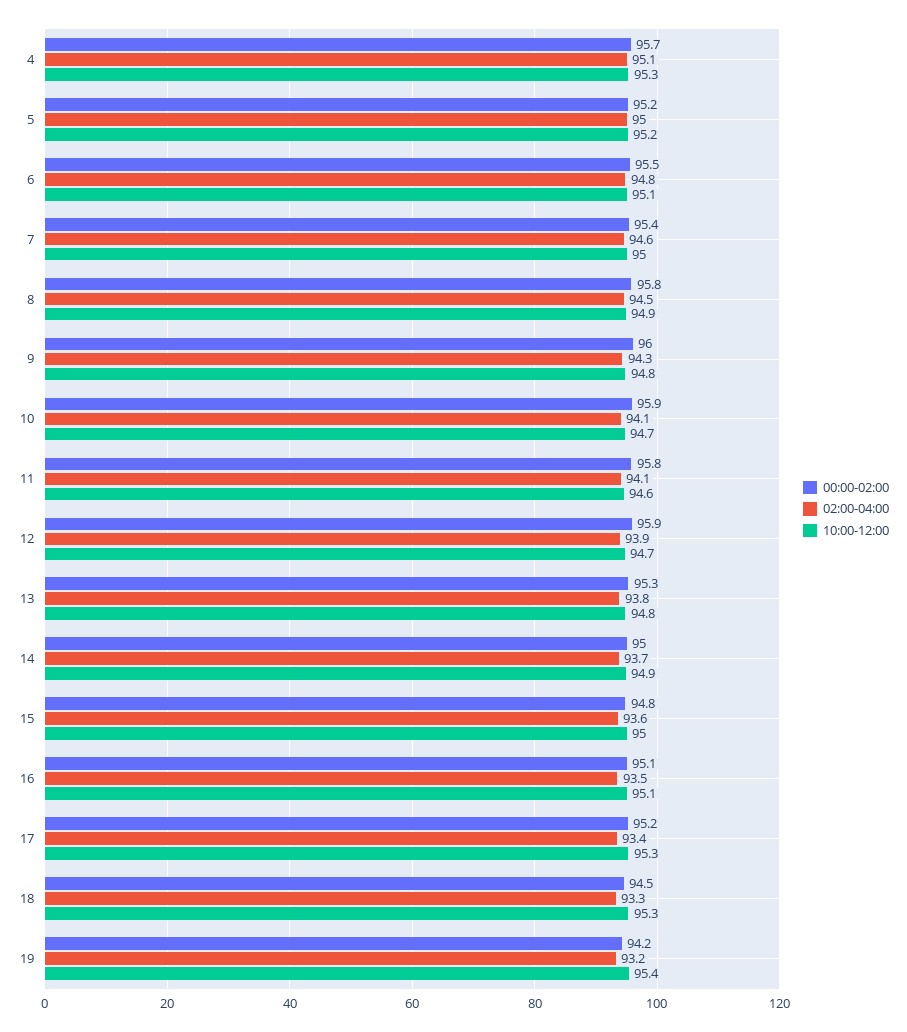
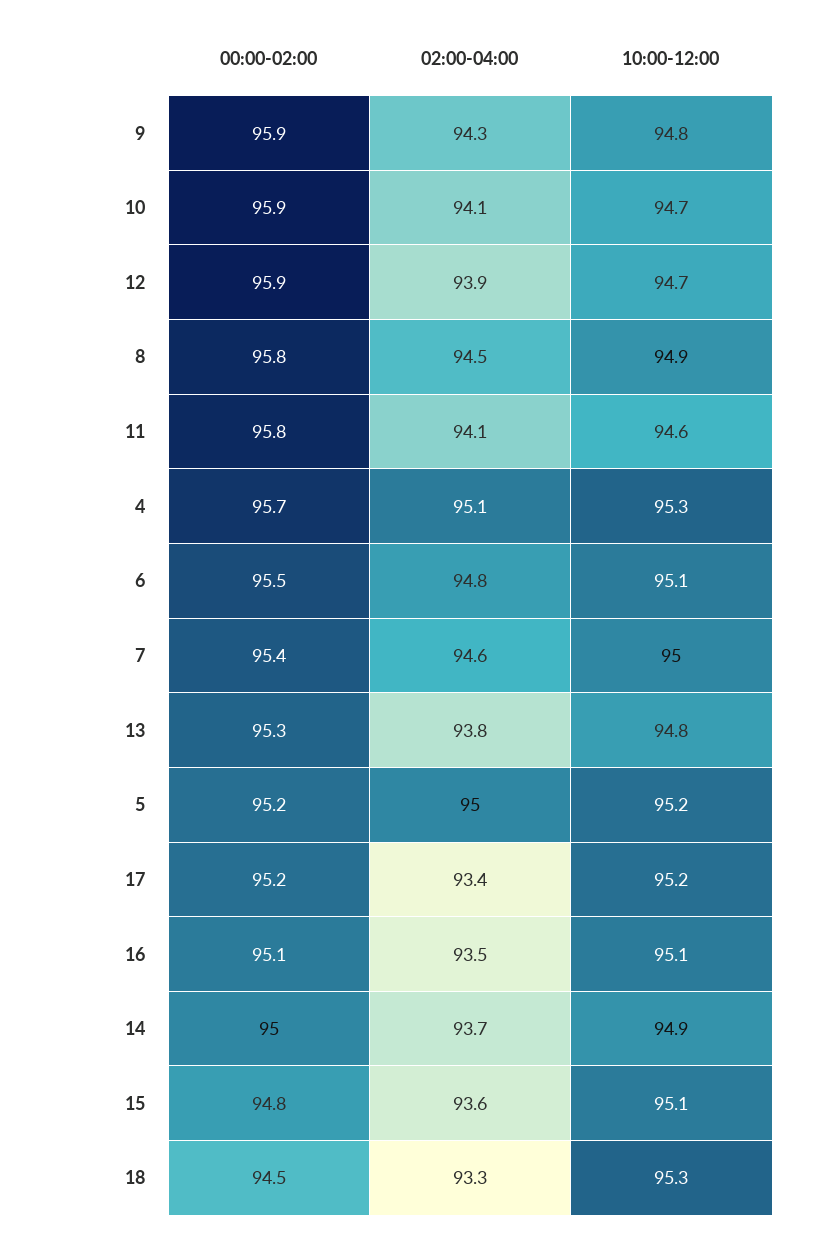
  {
    "00:00-02:00": {
      "4": 95.7,
      "5": 95.2,
      "6": 95.5,
      "7": 95.4,
      "8": 95.8,
-     "9": 96,
+     "9": 95.9,
      "10": 95.9,
      "11": 95.8,
      "12": 95.9,
      "13": 95.3,
      "14": 95,
      "15": 94.8,
      "16": 95.1,
      "17": 95.2,
-     "18": 94.5,
+     "18": 94.5
-     "19": 94.2
    },
    "02:00-04:00": {
      "4": 95.1,
      "5": 95,
      "6": 94.8,
      "7": 94.6,
      "8": 94.5,
      "9": 94.3,
      "10": 94.1,
      "11": 94.1,
      "12": 93.9,
      "13": 93.8,
      "14": 93.7,
      "15": 93.6,
      "16": 93.5,
      "17": 93.4,
-     "18": 93.3,
+     "18": 93.3
-     "19": 93.2
    },
    "10:00-12:00": {
      "4": 95.3,
      "5": 95.2,
      "6": 95.1,
      "7": 95,
      "8": 94.9,
      "9": 94.8,
      "10": 94.7,
      "11": 94.6,
      "12": 94.7,
      "13": 94.8,
      "14": 94.9,
-     "15": 95,
+     "15": 95.1,
      "16": 95.1,
-     "17": 95.3,
+     "17": 95.2,
-     "18": 95.3,
+     "18": 95.3
-     "19": 95.4
    }
  }

